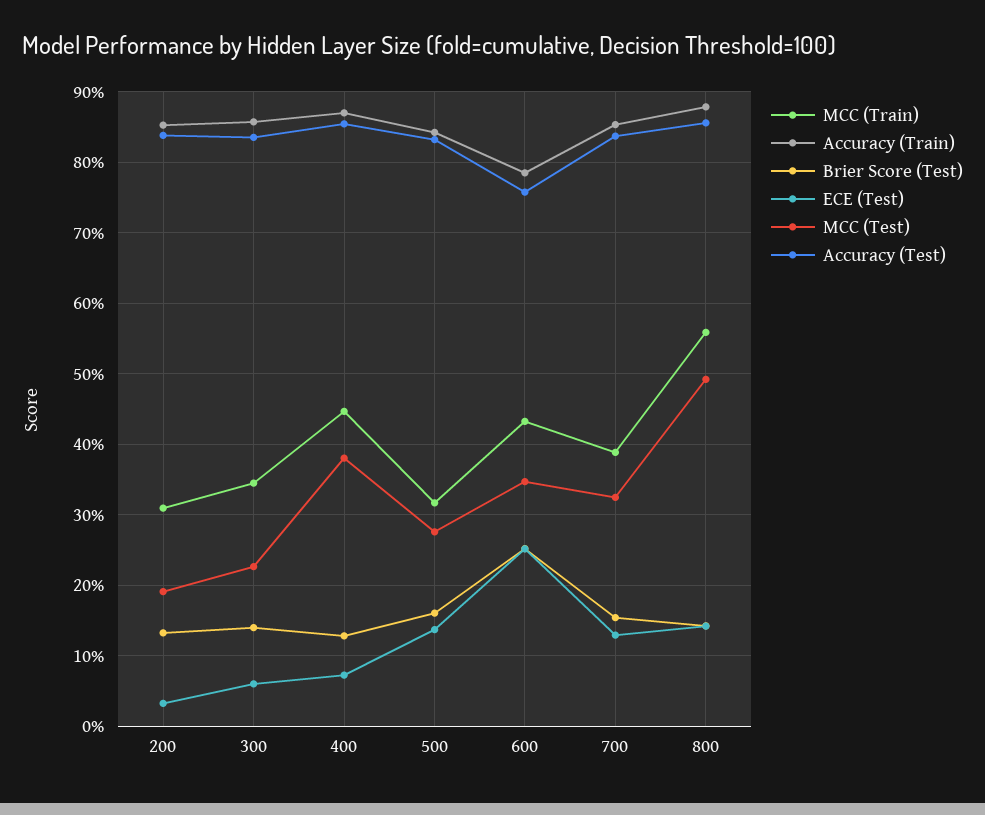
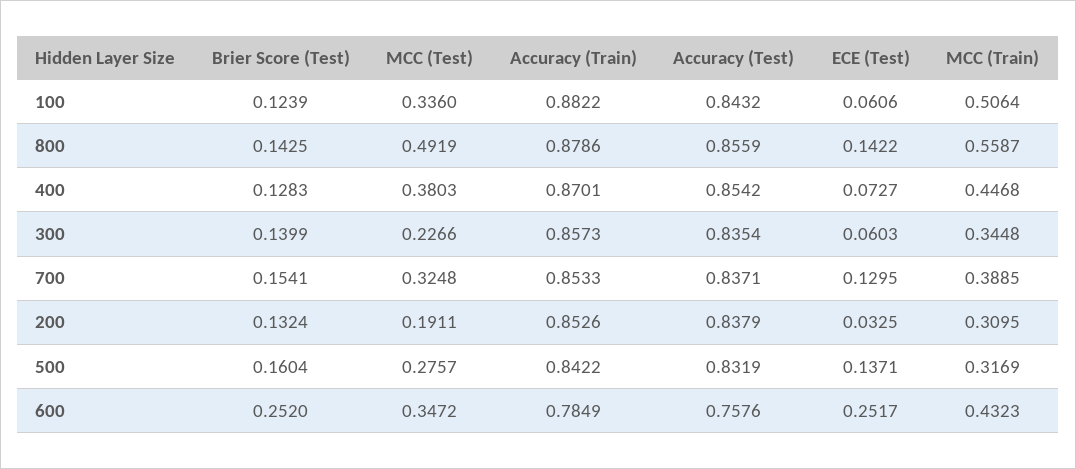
  {
    "MCC (Train)": {
      "200": 0.3095,
      "300": 0.3448,
      "400": 0.4468,
      "500": 0.3169,
      "600": 0.4323,
      "700": 0.3885,
-     "800": 0.5587
+     "800": 0.5587,
+     "100": 0.5064
    },
    "Accuracy (Train)": {
      "200": 0.8526,
      "300": 0.8573,
      "400": 0.8701,
      "500": 0.8422,
      "600": 0.7849,
      "700": 0.8533,
-     "800": 0.8786
+     "800": 0.8786,
+     "100": 0.8822
    },
    "Brier Score (Test)": {
      "200": 0.1324,
      "300": 0.1399,
      "400": 0.1283,
      "500": 0.1604,
      "600": 0.252,
      "700": 0.1541,
-     "800": 0.1425
+     "800": 0.1425,
+     "100": 0.1239
    },
    "ECE (Test)": {
      "200": 0.0325,
      "300": 0.0603,
      "400": 0.0727,
      "500": 0.1371,
      "600": 0.2517,
      "700": 0.1295,
-     "800": 0.1422
+     "800": 0.1422,
+     "100": 0.0606
    },
    "MCC (Test)": {
      "200": 0.1911,
      "300": 0.2266,
      "400": 0.3803,
      "500": 0.2757,
      "600": 0.3472,
      "700": 0.3248,
-     "800": 0.4919
+     "800": 0.4919,
+     "100": 0.336
    },
    "Accuracy (Test)": {
      "200": 0.8379,
      "300": 0.8354,
      "400": 0.8542,
      "500": 0.8319,
      "600": 0.7576,
      "700": 0.8371,
-     "800": 0.8559
+     "800": 0.8559,
+     "100": 0.8432
    }
  }

